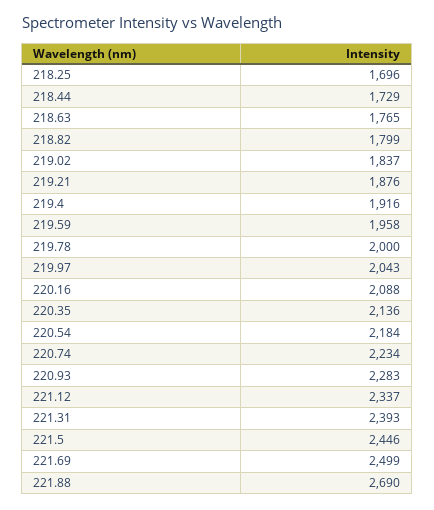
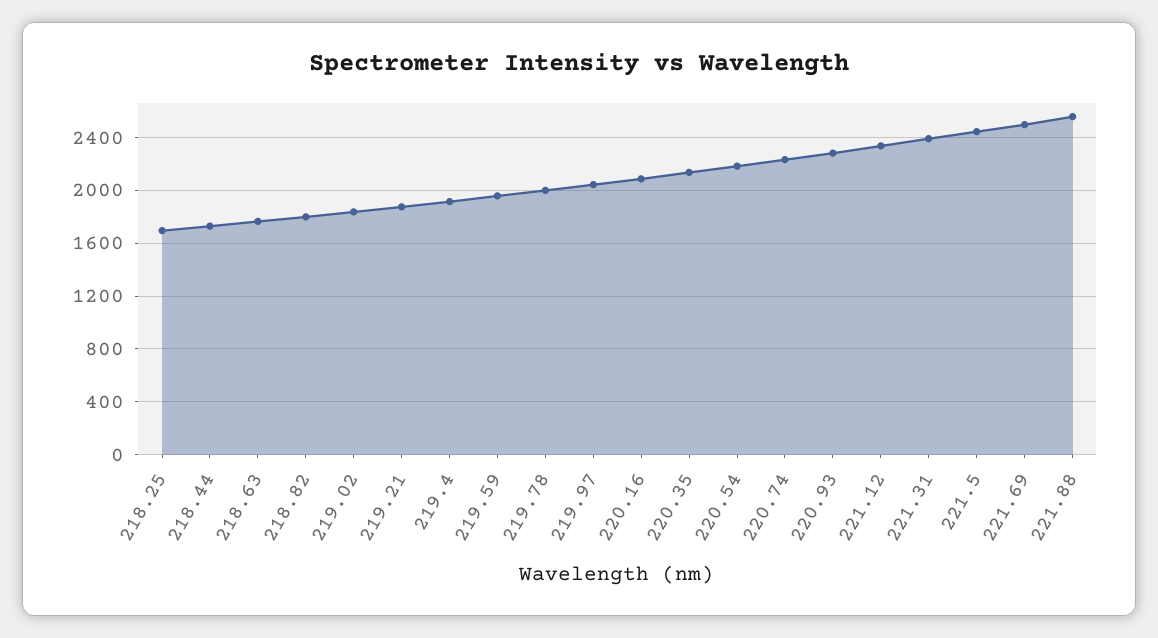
  {
    "218.25": 1696,
    "218.44": 1729,
    "218.63": 1765,
    "218.82": 1799,
    "219.02": 1837,
    "219.21": 1876,
    "219.4": 1916,
    "219.59": 1958,
    "219.78": 2000,
    "219.97": 2043,
    "220.16": 2088,
    "220.35": 2136,
    "220.54": 2184,
    "220.74": 2234,
    "220.93": 2283,
    "221.12": 2337,
    "221.31": 2393,
    "221.5": 2446,
    "221.69": 2499,
-   "221.88": 2690
+   "221.88": 2550
  }

